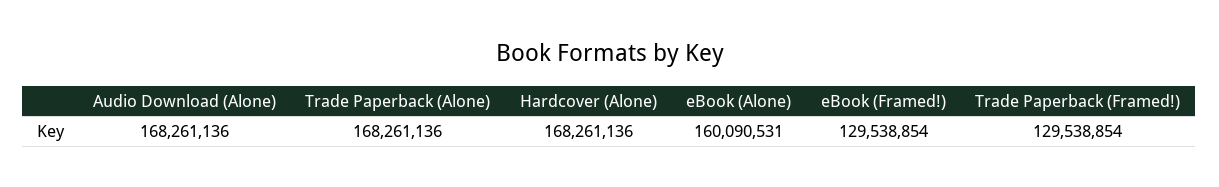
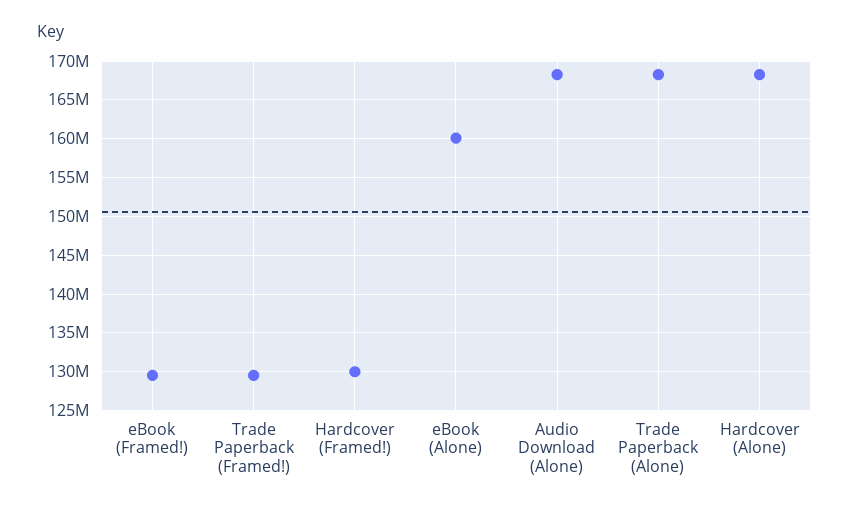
  {
    "Audio Download (Alone)": 168261136,
    "Trade Paperback (Alone)": 168261136,
    "Hardcover (Alone)": 168261136,
    "eBook (Alone)": 160090531,
    "eBook (Framed!)": 129538854,
-   "Trade Paperback (Framed!)": 129538854
+   "Trade Paperback (Framed!)": 129538854,
+   "Hardcover (Framed!)": 130000000
  }

